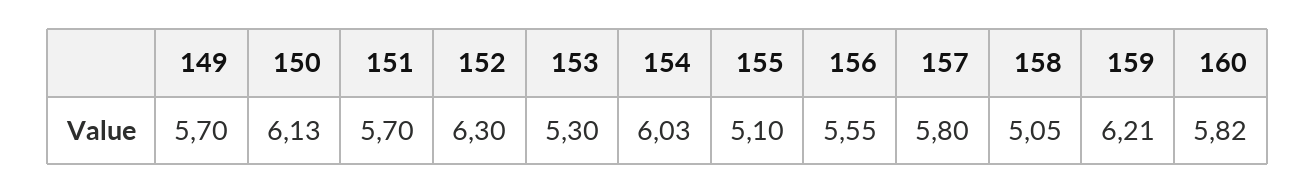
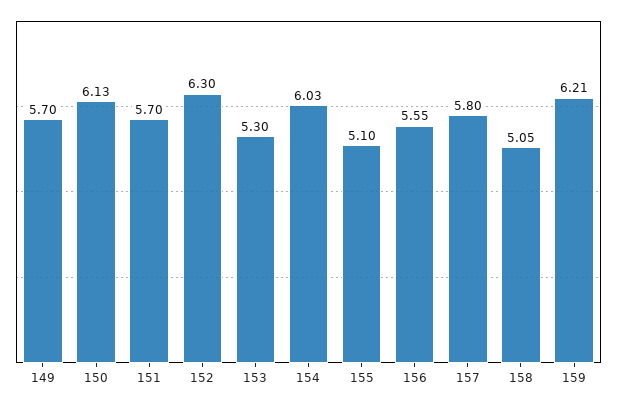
  {
    "149": 5.7,
    "150": 6.13,
    "151": 5.7,
    "152": 6.3,
    "153": 5.3,
    "154": 6.03,
    "155": 5.1,
    "156": 5.55,
    "157": 5.8,
    "158": 5.05,
-   "159": 6.21,
+   "159": 6.21
-   "160": 5.82
  }

